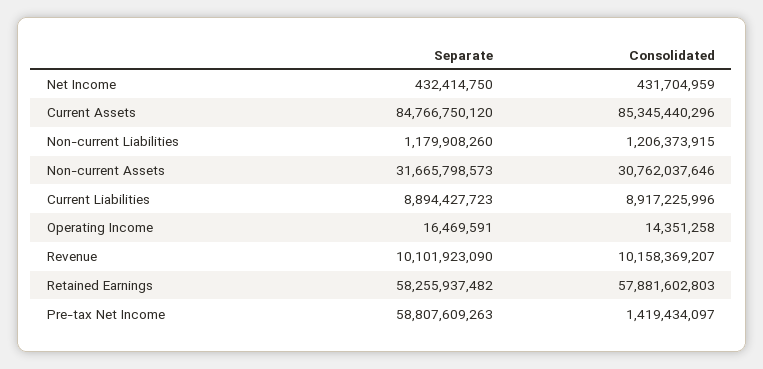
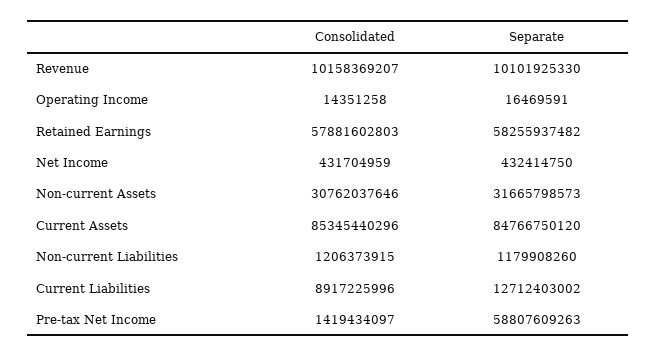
  {
    "Separate": {
      "Net Income": 432414750,
      "Current Assets": 84766750120,
      "Non-current Liabilities": 1179908260,
      "Non-current Assets": 31665798573,
-     "Current Liabilities": 8894427723,
+     "Current Liabilities": 12712403002,
      "Operating Income": 16469591,
-     "Revenue": 10101923090,
+     "Revenue": 10101925330,
      "Retained Earnings": 58255937482,
      "Pre-tax Net Income": 58807609263
    },
    "Consolidated": {
      "Net Income": 431704959,
      "Current Assets": 85345440296,
      "Non-current Liabilities": 1206373915,
      "Non-current Assets": 30762037646,
      "Current Liabilities": 8917225996,
      "Operating Income": 14351258,
      "Revenue": 10158369207,
      "Retained Earnings": 57881602803,
      "Pre-tax Net Income": 1419434097
    }
  }

